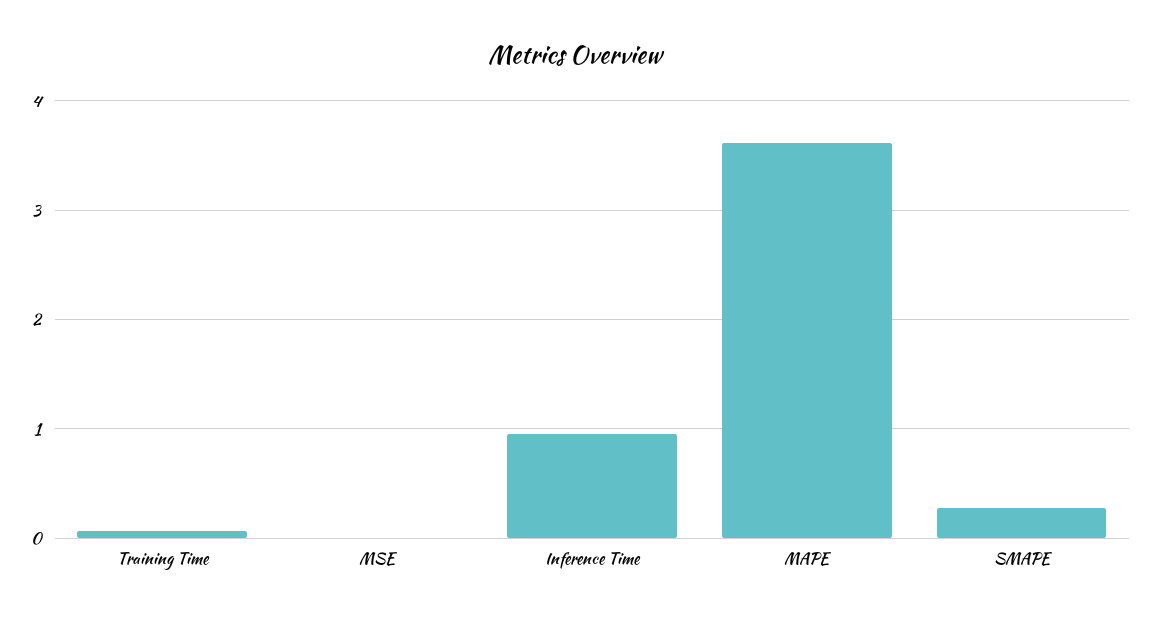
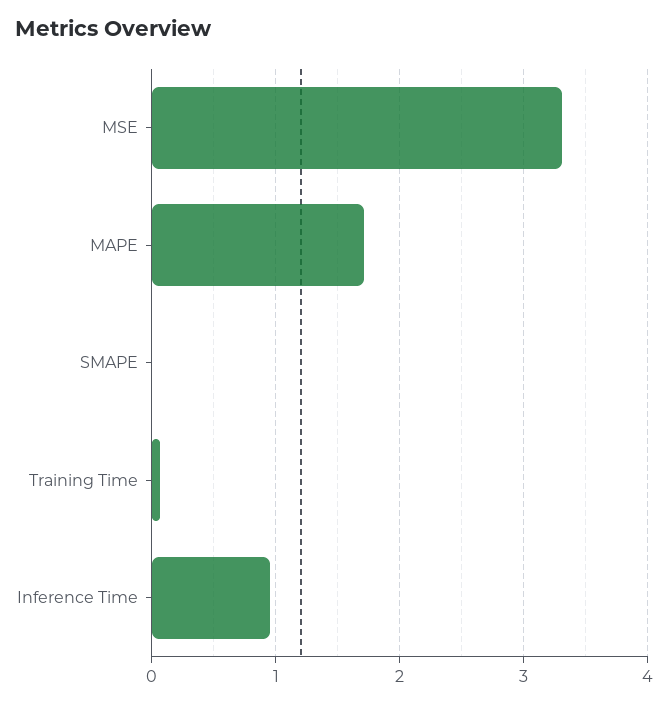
  {
    "Training Time": 0.1,
-   "MSE": 0,
+   "MSE": 3.3,
    "Inference Time": 1,
-   "MAPE": 3.6,
+   "MAPE": 1.7,
-   "SMAPE": 0.3
+   "SMAPE": 0
  }

